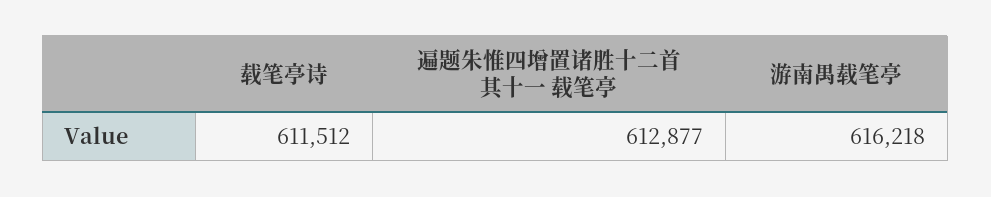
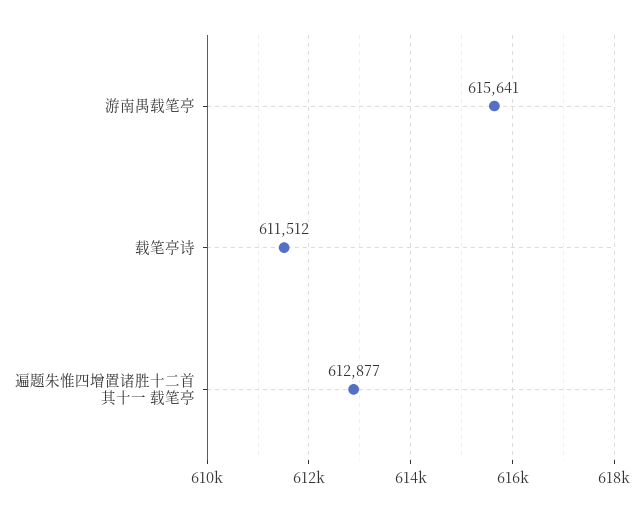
  {
    "载笔亭诗": 611512,
    "遍题朱惟四增置诸胜十二首 其十一 载笔亭": 612877,
-   "游南禺载笔亭": 616218
+   "游南禺载笔亭": 615641
  }

